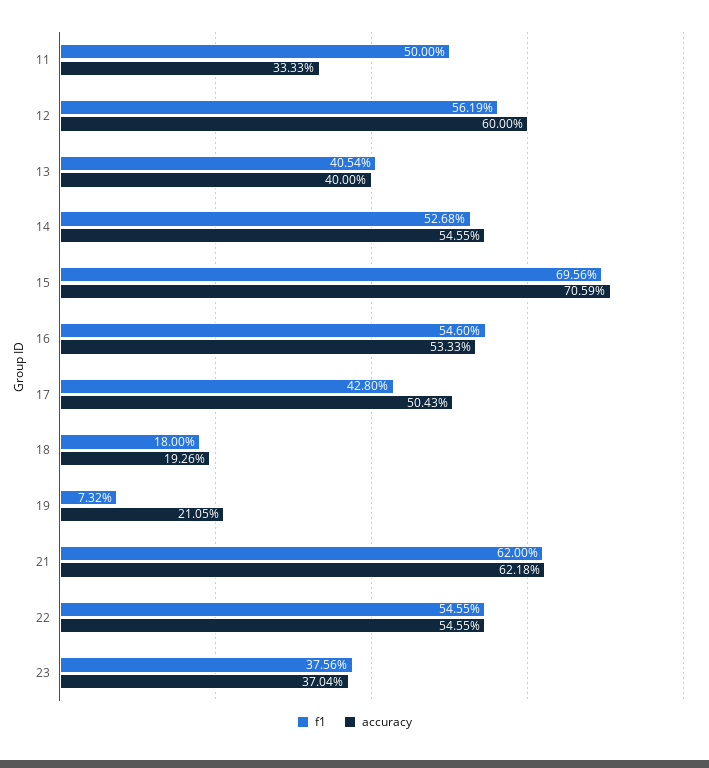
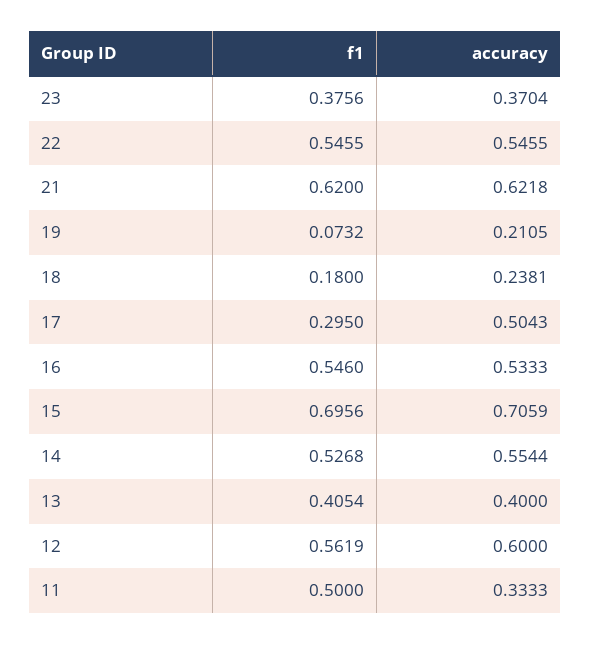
  {
    "f1": {
      "11": 0.5,
      "12": 0.5619,
      "13": 0.4054,
      "14": 0.5268,
      "15": 0.6956,
      "16": 0.546,
-     "17": 0.428,
+     "17": 0.295,
      "18": 0.18,
      "19": 0.0732,
      "21": 0.62,
      "22": 0.5455,
      "23": 0.3756
    },
    "accuracy": {
      "11": 0.3333,
      "12": 0.6,
      "13": 0.4,
-     "14": 0.5455,
+     "14": 0.5544,
      "15": 0.7059,
      "16": 0.5333,
      "17": 0.5043,
-     "18": 0.1926,
+     "18": 0.2381,
      "19": 0.2105,
      "21": 0.6218,
      "22": 0.5455,
      "23": 0.3704
    }
  }

